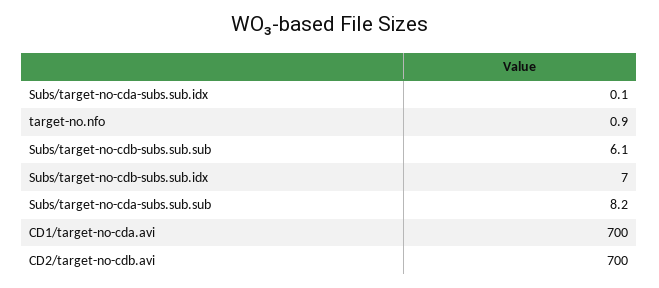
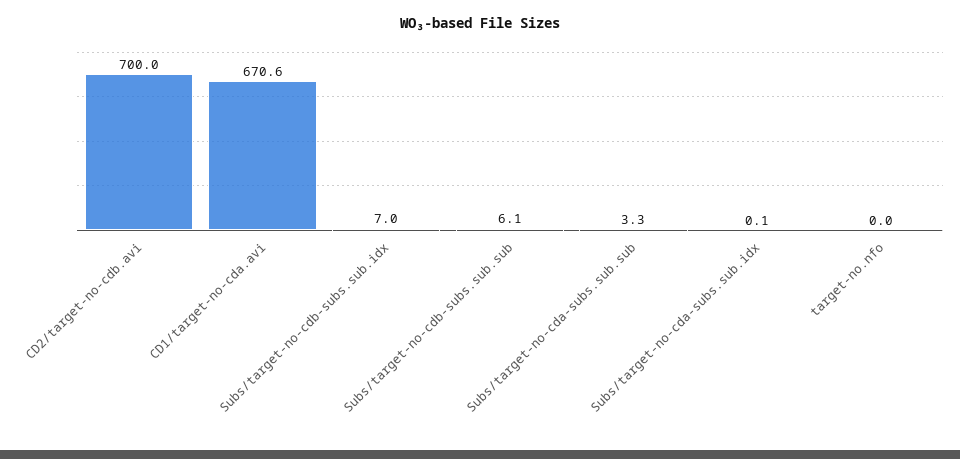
  {
    "Subs/target-no-cda-subs.sub.idx": 0.1,
-   "target-no.nfo": 0.9,
+   "target-no.nfo": 0,
    "Subs/target-no-cdb-subs.sub.sub": 6.1,
    "Subs/target-no-cdb-subs.sub.idx": 7,
-   "Subs/target-no-cda-subs.sub.sub": 8.2,
+   "Subs/target-no-cda-subs.sub.sub": 3.3,
-   "CD1/target-no-cda.avi": 700,
+   "CD1/target-no-cda.avi": 670.6,
    "CD2/target-no-cdb.avi": 700
  }

